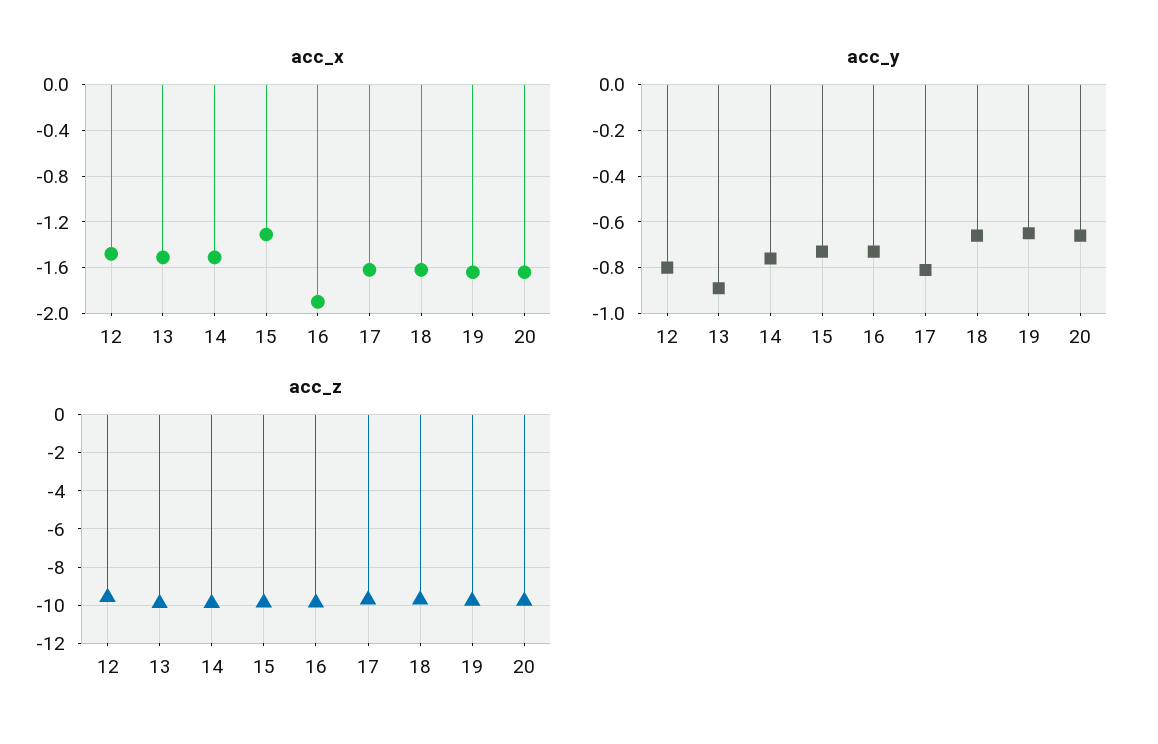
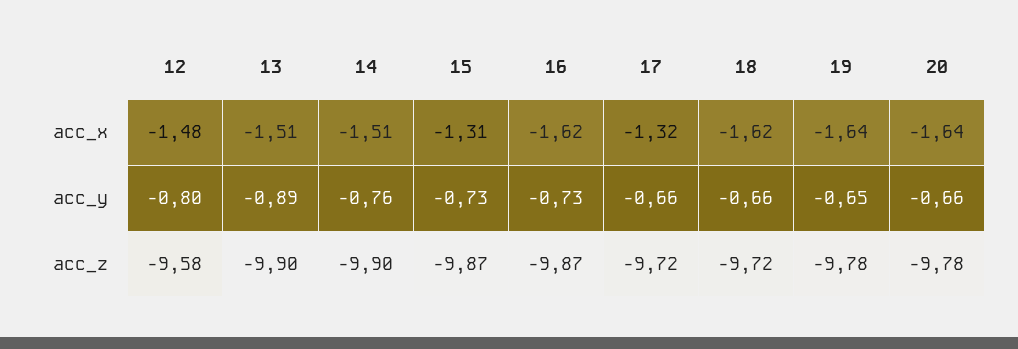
  {
    "acc_x": {
      "12": -1.48,
      "13": -1.51,
      "14": -1.51,
      "15": -1.31,
-     "16": -1.9,
+     "16": -1.62,
-     "17": -1.6,
+     "17": -1.32,
      "18": -1.62,
      "19": -1.64,
      "20": -1.64
    },
    "acc_y": {
      "12": -0.8,
      "13": -0.89,
      "14": -0.76,
      "15": -0.73,
      "16": -0.73,
-     "17": -0.8,
+     "17": -0.66,
      "18": -0.66,
      "19": -0.65,
      "20": -0.66
    },
    "acc_z": {
      "12": -9.58,
      "13": -9.9,
      "14": -9.9,
      "15": -9.87,
      "16": -9.87,
      "17": -9.72,
      "18": -9.72,
      "19": -9.78,
      "20": -9.78
    }
  }

